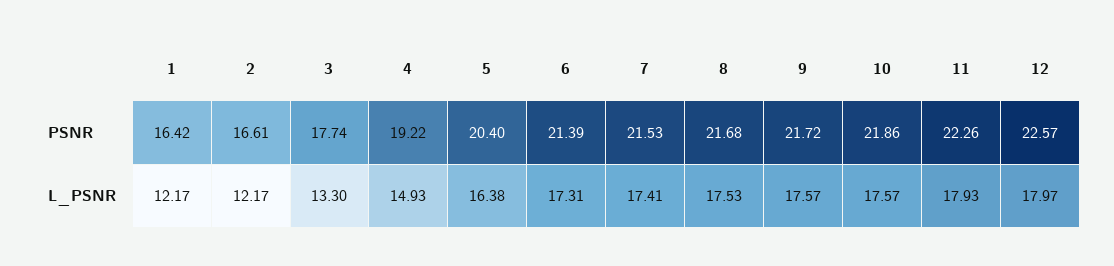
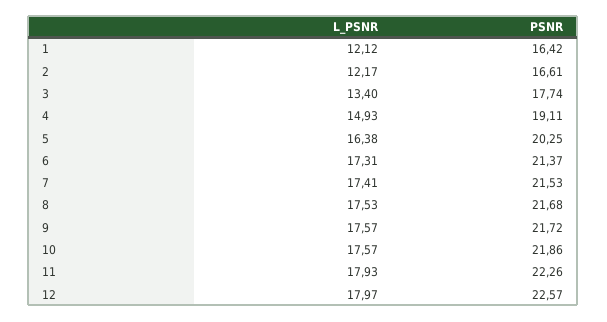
  {
    "1": {
      "PSNR": 16.42,
-     "L_PSNR": 12.17
+     "L_PSNR": 12.12
    },
    "2": {
      "PSNR": 16.61,
      "L_PSNR": 12.17
    },
    "3": {
      "PSNR": 17.74,
-     "L_PSNR": 13.3
+     "L_PSNR": 13.4
    },
    "4": {
-     "PSNR": 19.22,
+     "PSNR": 19.11,
      "L_PSNR": 14.93
    },
    "5": {
-     "PSNR": 20.4,
+     "PSNR": 20.25,
      "L_PSNR": 16.38
    },
    "6": {
-     "PSNR": 21.39,
+     "PSNR": 21.37,
      "L_PSNR": 17.31
    },
    "7": {
      "PSNR": 21.53,
      "L_PSNR": 17.41
    },
    "8": {
      "PSNR": 21.68,
      "L_PSNR": 17.53
    },
    "9": {
      "PSNR": 21.72,
      "L_PSNR": 17.57
    },
    "10": {
      "PSNR": 21.86,
      "L_PSNR": 17.57
    },
    "11": {
      "PSNR": 22.26,
      "L_PSNR": 17.93
    },
    "12": {
      "PSNR": 22.57,
      "L_PSNR": 17.97
    }
  }

